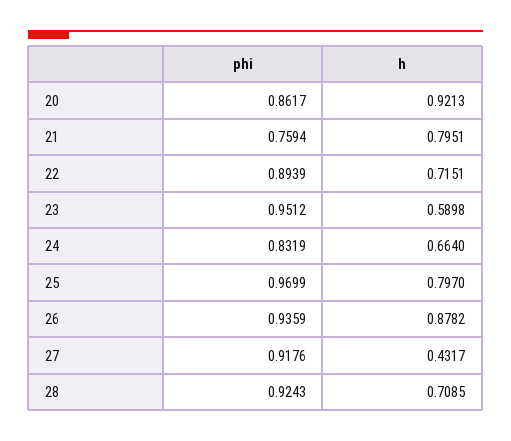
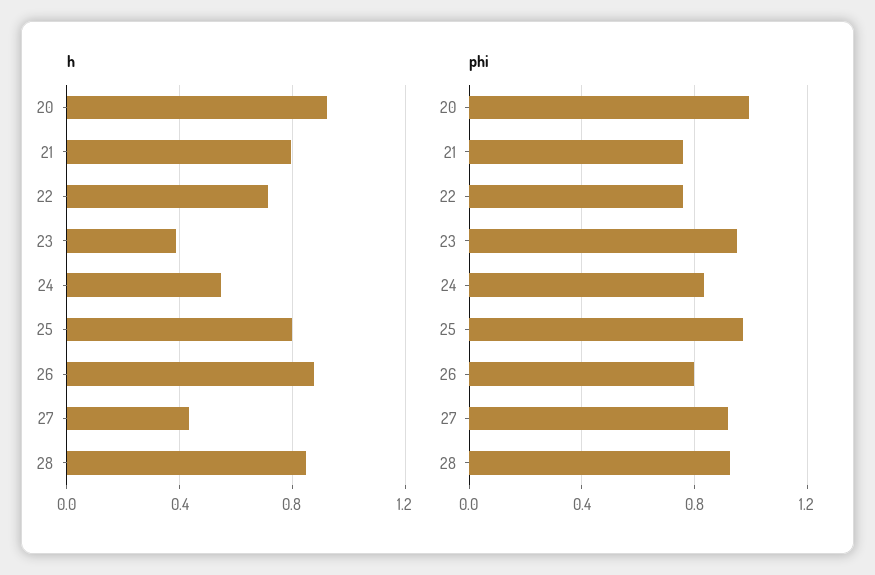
  {
    "phi": {
-     "20": 0.8617,
+     "20": 1,
      "21": 0.7594,
-     "22": 0.8939,
+     "22": 0.75,
      "23": 0.9512,
      "24": 0.8319,
      "25": 0.9699,
-     "26": 0.9359,
+     "26": 0.8,
      "27": 0.9176,
      "28": 0.9243
    },
    "h": {
      "20": 0.9213,
      "21": 0.7951,
      "22": 0.7151,
-     "23": 0.5898,
+     "23": 0.4,
-     "24": 0.664,
+     "24": 0.55,
      "25": 0.797,
      "26": 0.8782,
      "27": 0.4317,
-     "28": 0.7085
+     "28": 0.85
    }
  }

